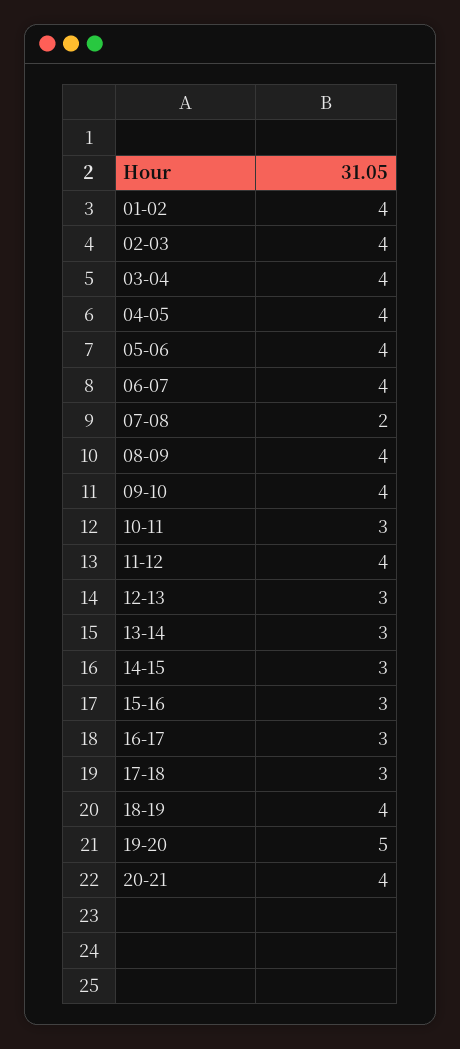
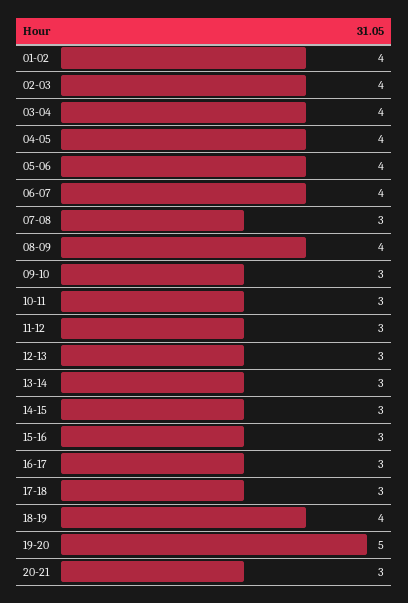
  {
    "01-02": 4,
    "02-03": 4,
    "03-04": 4,
    "04-05": 4,
    "05-06": 4,
    "06-07": 4,
-   "07-08": 2,
+   "07-08": 3,
    "08-09": 4,
-   "09-10": 4,
+   "09-10": 3,
    "10-11": 3,
-   "11-12": 4,
+   "11-12": 3,
    "12-13": 3,
    "13-14": 3,
    "14-15": 3,
    "15-16": 3,
    "16-17": 3,
    "17-18": 3,
    "18-19": 4,
    "19-20": 5,
-   "20-21": 4
+   "20-21": 3
  }

